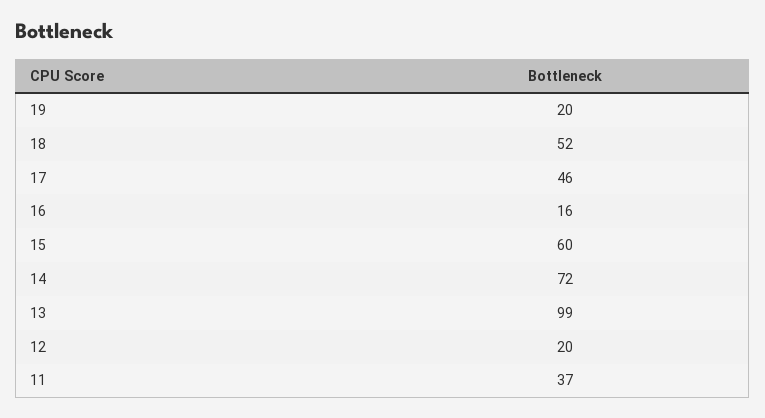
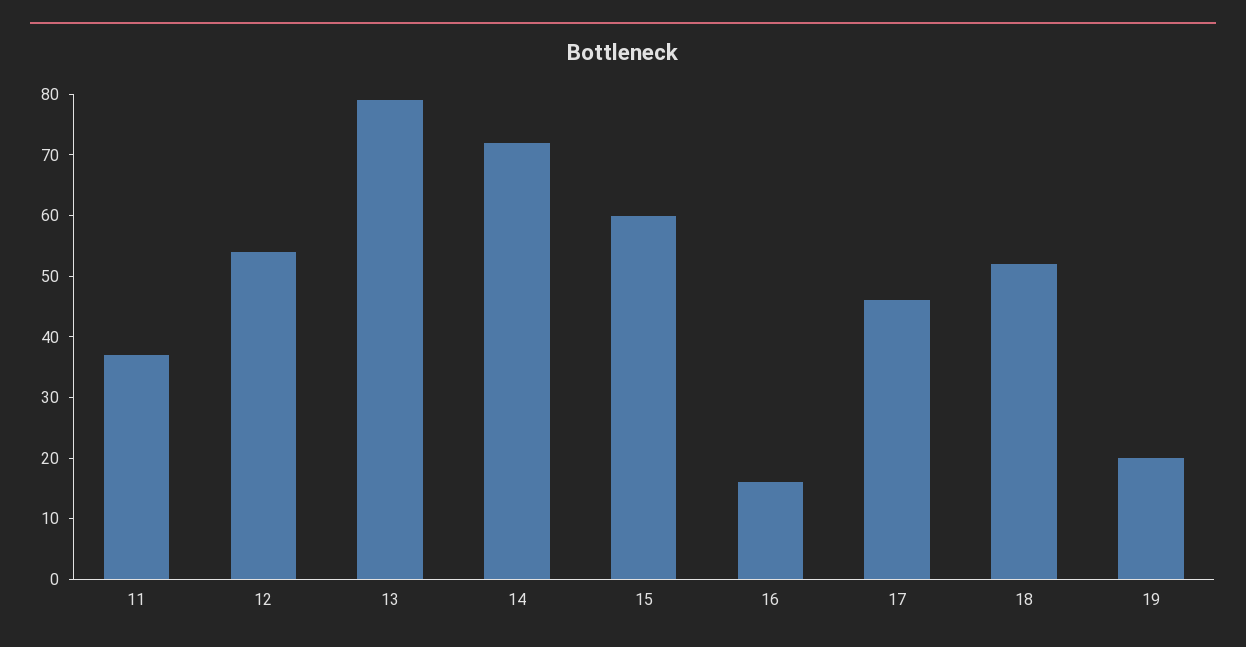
  {
    "19": 20,
    "18": 52,
    "17": 46,
    "16": 16,
    "15": 60,
    "14": 72,
-   "13": 99,
+   "13": 80,
-   "12": 20,
+   "12": 55,
    "11": 37
  }

